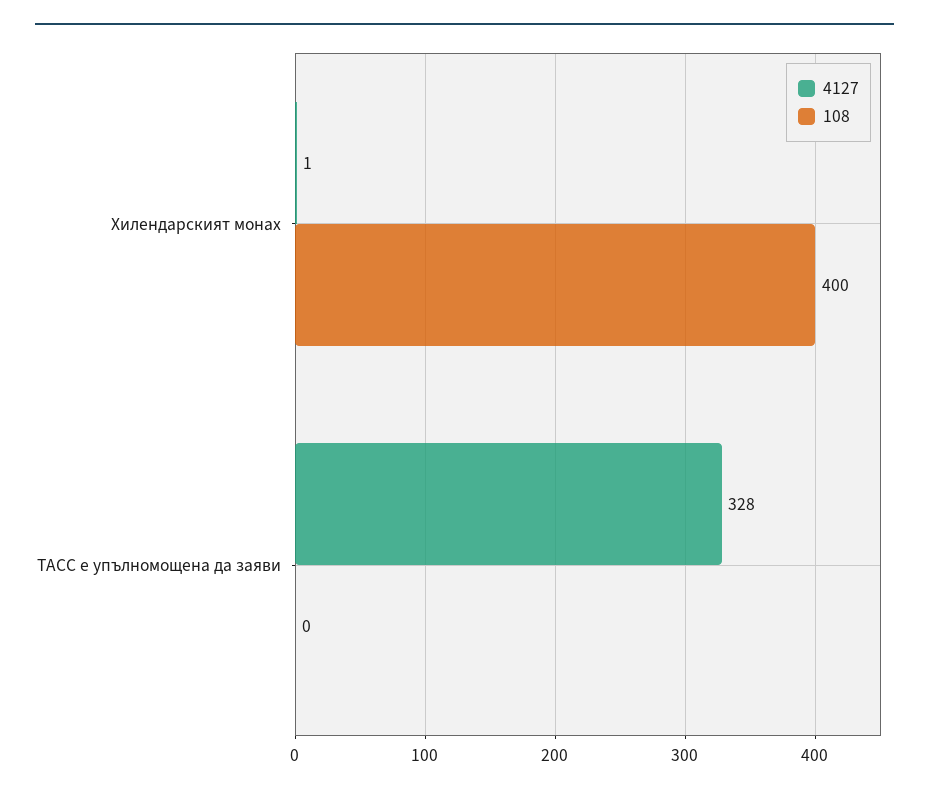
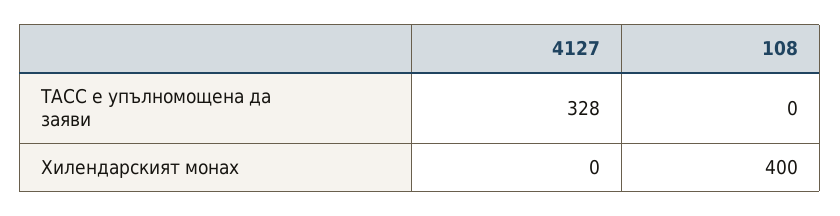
  {
    "4127": {
-     "Хилендарският монах": 1,
+     "Хилендарският монах": 0,
      "ТАСС е упълномощена да заяви": 328
    },
    "108": {
      "Хилендарският монах": 400,
      "ТАСС е упълномощена да заяви": 0
    }
  }

